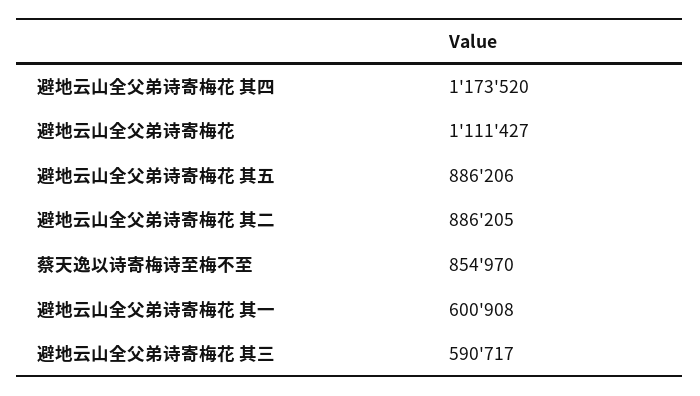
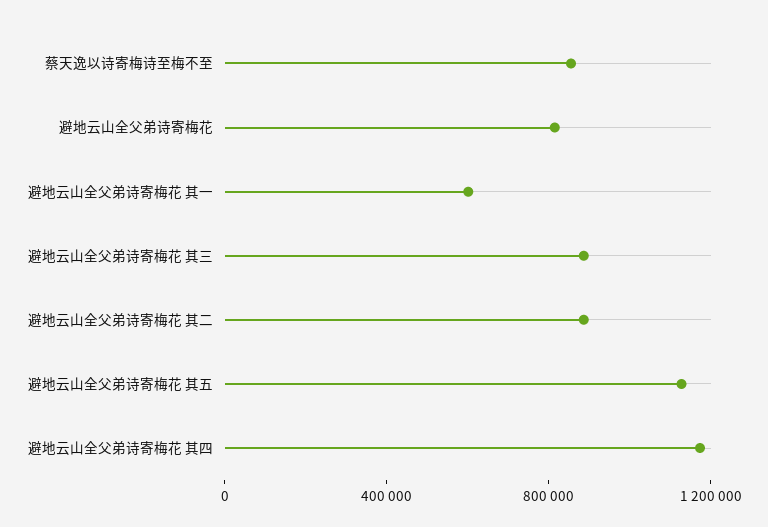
  {
    "避地云山全父弟诗寄梅花 其四": 1173520,
-   "避地云山全父弟诗寄梅花": 1111427,
+   "避地云山全父弟诗寄梅花": 800000,
-   "避地云山全父弟诗寄梅花 其五": 886206,
+   "避地云山全父弟诗寄梅花 其五": 1100000,
    "避地云山全父弟诗寄梅花 其二": 886205,
    "蔡天逸以诗寄梅诗至梅不至": 854970,
    "避地云山全父弟诗寄梅花 其一": 600908,
-   "避地云山全父弟诗寄梅花 其三": 590717
+   "避地云山全父弟诗寄梅花 其三": 900000
  }

